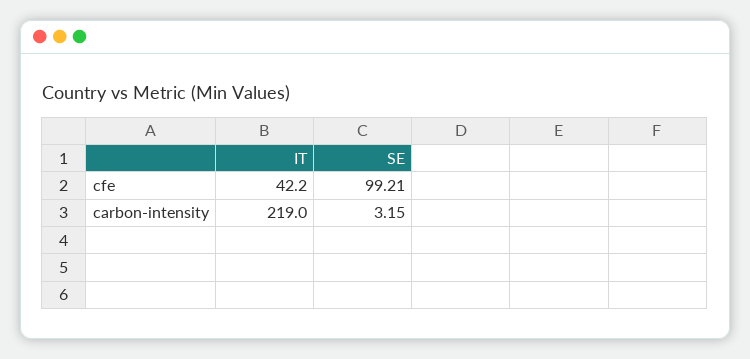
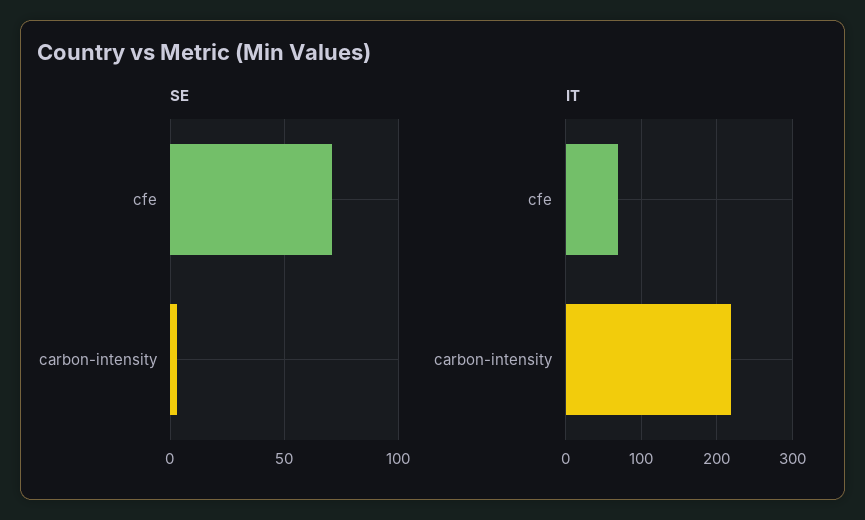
  {
    "IT": {
-     "cfe": 42.2,
+     "cfe": 70,
      "carbon-intensity": 219
    },
    "SE": {
-     "cfe": 99.21,
+     "cfe": 70,
      "carbon-intensity": 3.15
    }
  }

